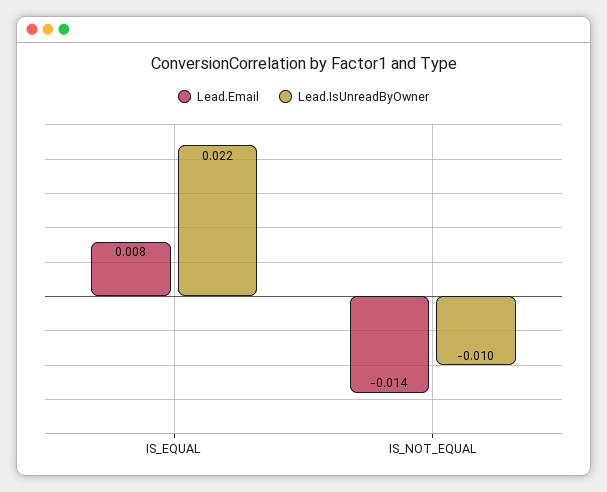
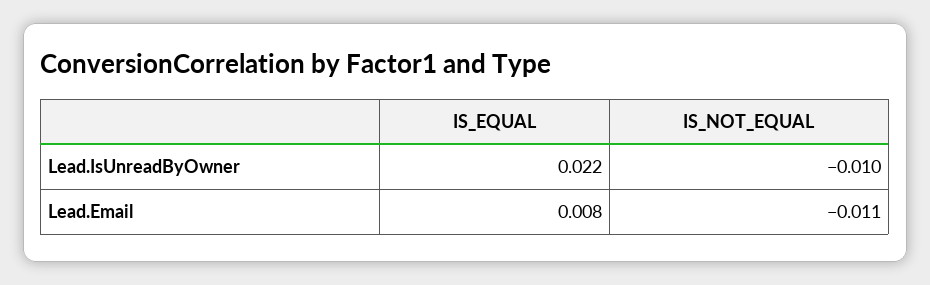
  {
    "Lead.Email": {
      "IS_EQUAL": 0.008,
-     "IS_NOT_EQUAL": -0.014
+     "IS_NOT_EQUAL": -0.011
    },
    "Lead.IsUnreadByOwner": {
      "IS_EQUAL": 0.022,
      "IS_NOT_EQUAL": -0.01
    }
  }

